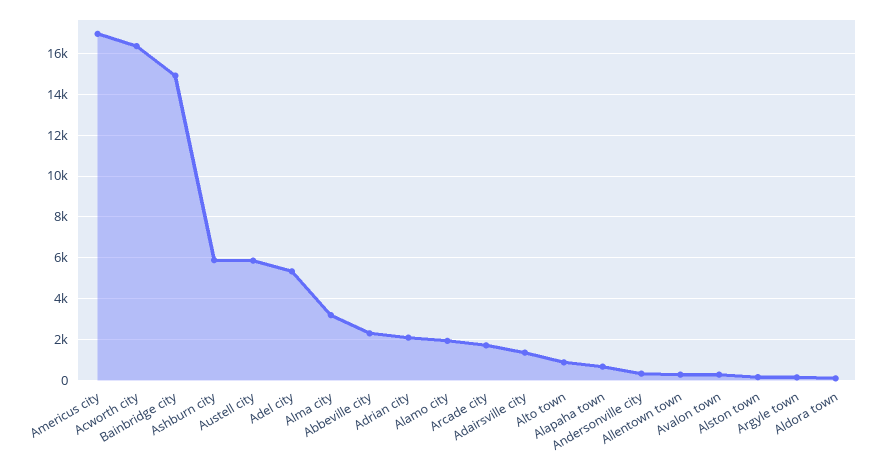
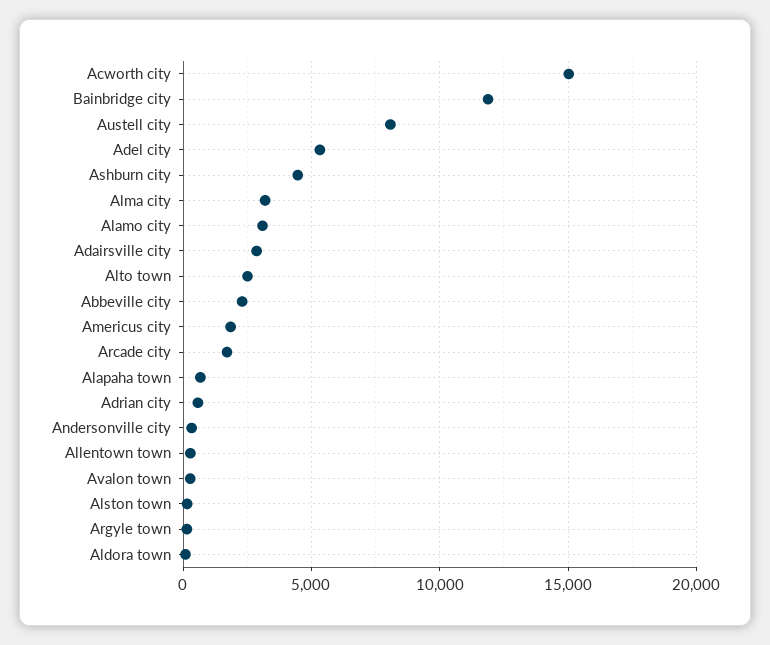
  {
-   "Americus city": 17000,
+   "Americus city": 2000,
-   "Acworth city": 16500,
+   "Acworth city": 15000,
-   "Bainbridge city": 15000,
+   "Bainbridge city": 12000,
-   "Ashburn city": 6000,
+   "Ashburn city": 4500,
-   "Austell city": 6000,
+   "Austell city": 8000,
    "Adel city": 5500,
    "Alma city": 3000,
    "Abbeville city": 2500,
-   "Adrian city": 2000,
+   "Adrian city": 500,
-   "Alamo city": 2000,
+   "Alamo city": 3000,
    "Arcade city": 1500,
-   "Adairsville city": 1500,
+   "Adairsville city": 3000,
-   "Alto town": 1000,
+   "Alto town": 2500,
    "Alapaha town": 500,
    "Andersonville city": 500,
    "Allentown town": 500,
    "Avalon town": 500,
    "Alston town": 0,
    "Argyle town": 0,
    "Aldora town": 0
  }

